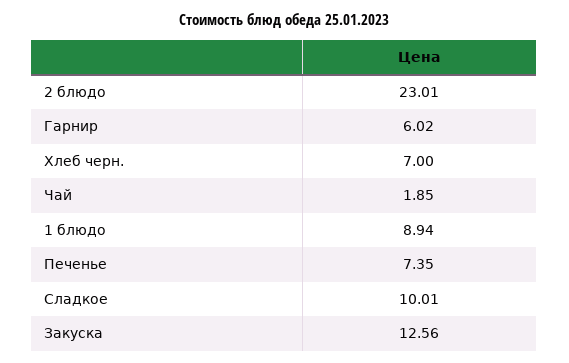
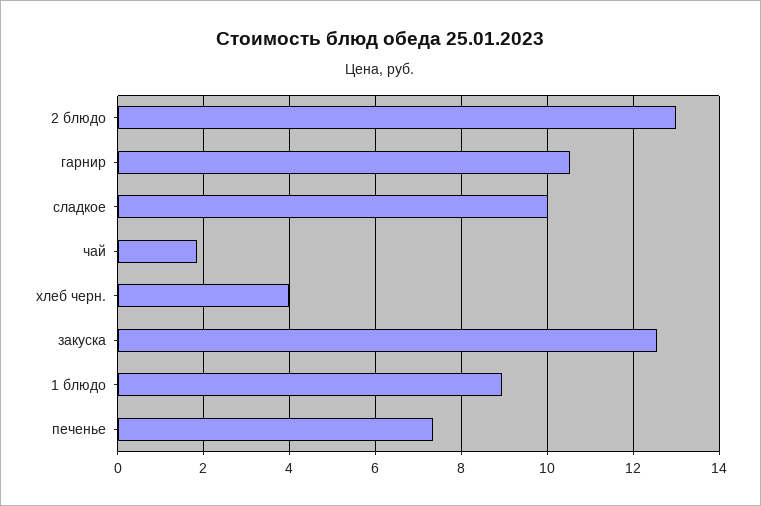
  {
-   "2 блюдо": 23.01,
+   "2 блюдо": 13,
-   "Гарнир": 6.02,
+   "Гарнир": 10.6,
-   "Хлеб черн.": 7,
+   "Хлеб черн.": 4,
    "Чай": 1.85,
    "1 блюдо": 8.94,
    "Печенье": 7.35,
    "Сладкое": 10.01,
    "Закуска": 12.56
  }

